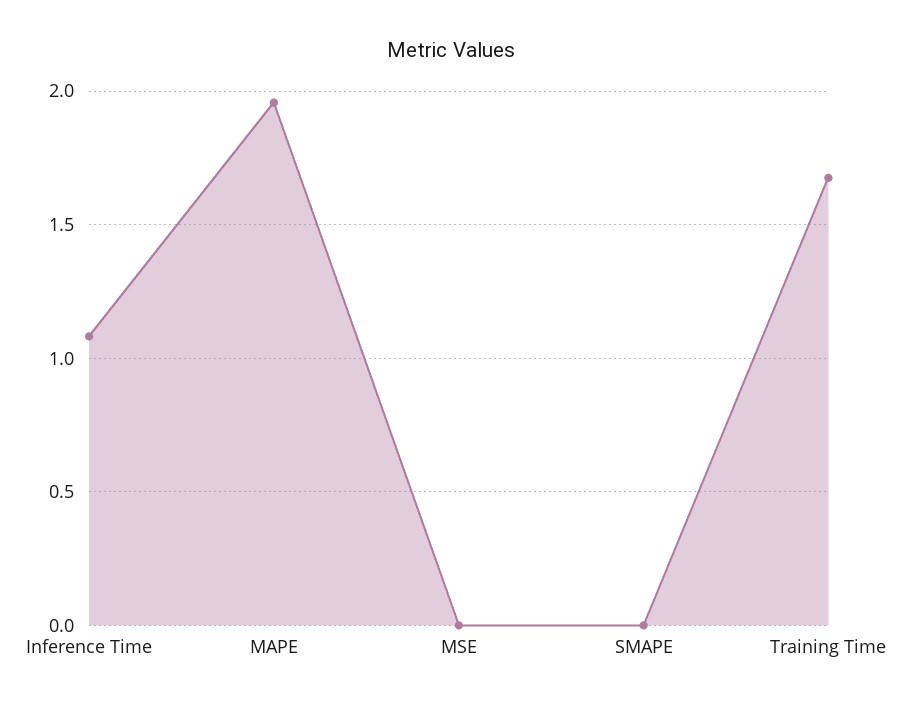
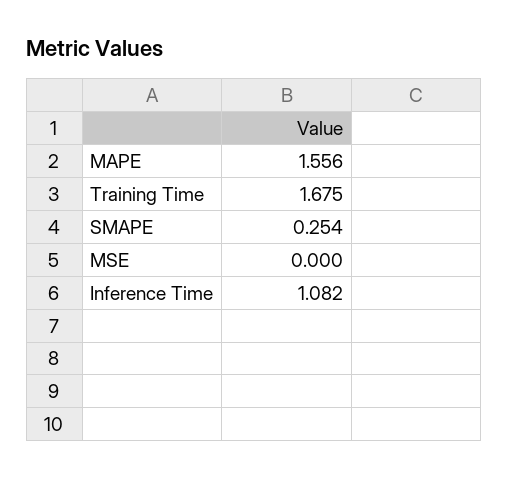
  {
    "Inference Time": 1.082,
-   "MAPE": 1.95,
+   "MAPE": 1.556,
    "MSE": 0,
-   "SMAPE": 0,
+   "SMAPE": 0.254,
    "Training Time": 1.675
  }

